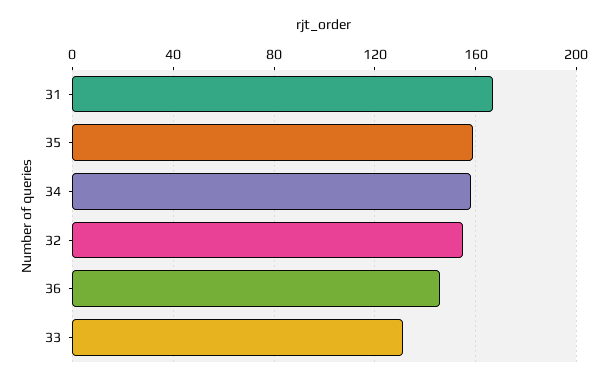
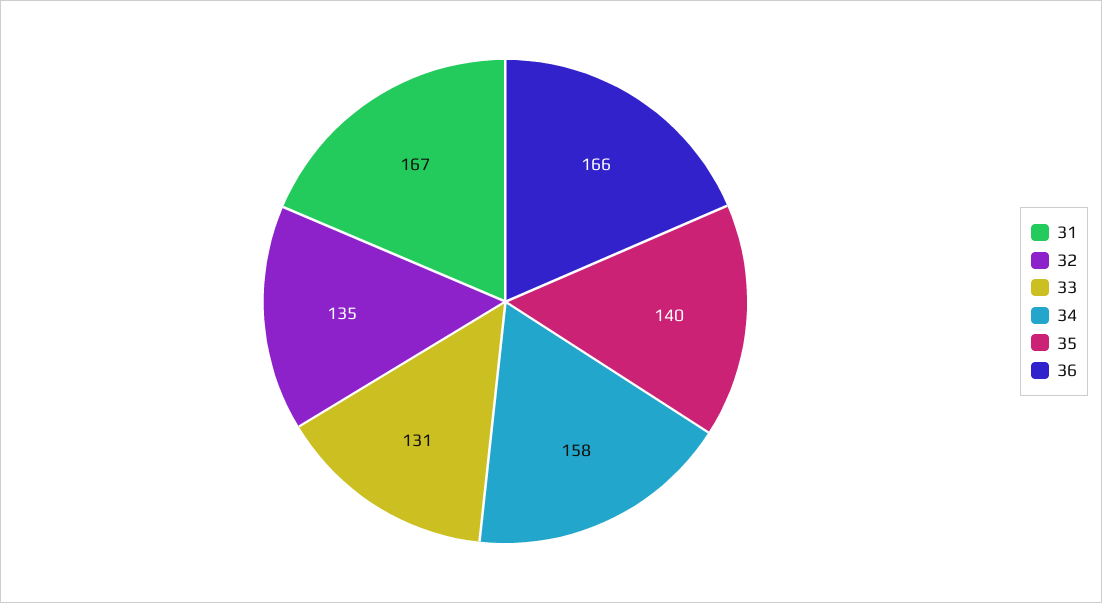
  {
    "31": 167,
-   "35": 160,
+   "35": 140,
    "34": 158,
-   "32": 155,
+   "32": 135,
-   "36": 145,
+   "36": 166,
    "33": 131
  }

